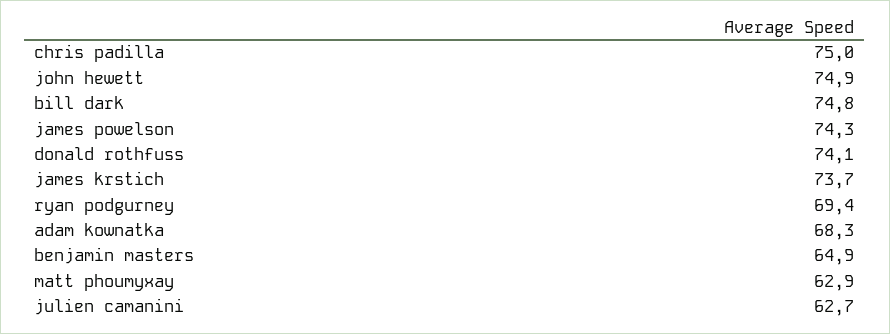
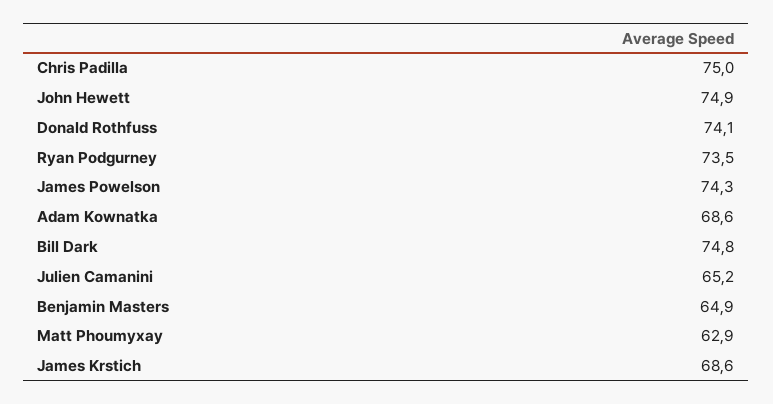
  {
    "chris padilla": 75,
    "john hewett": 74.9,
    "bill dark": 74.8,
    "james powelson": 74.3,
    "donald rothfuss": 74.1,
-   "james krstich": 73.7,
+   "james krstich": 68.6,
-   "ryan podgurney": 69.4,
+   "ryan podgurney": 73.5,
-   "adam kownatka": 68.3,
+   "adam kownatka": 68.6,
    "benjamin masters": 64.9,
    "matt phoumyxay": 62.9,
-   "julien camanini": 62.7
+   "julien camanini": 65.2
  }

